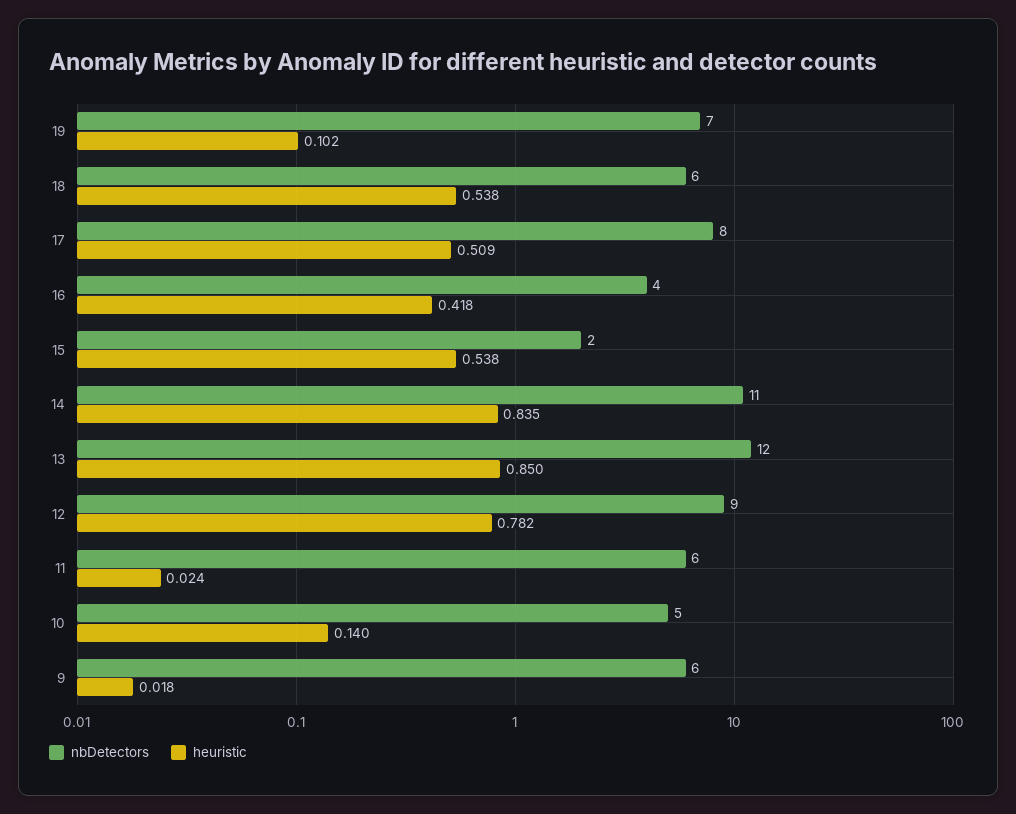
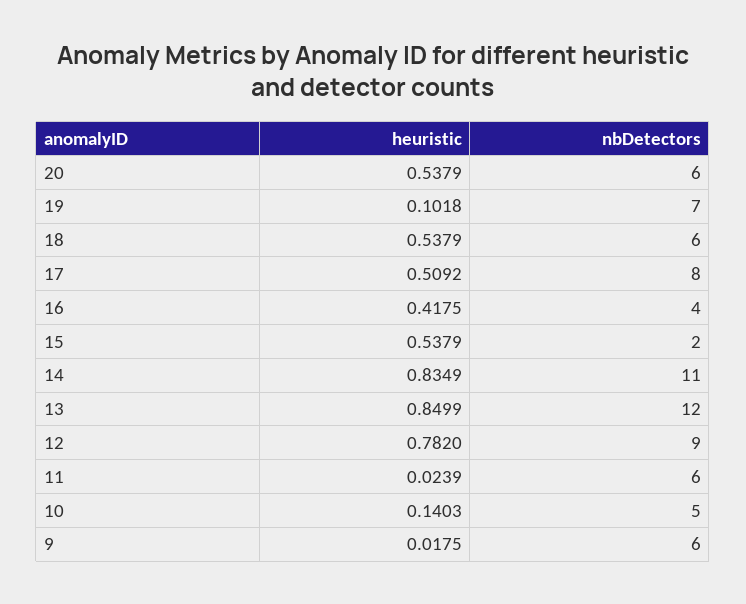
  {
    "nbDetectors": {
      "19": 7,
      "18": 6,
      "17": 8,
      "16": 4,
      "15": 2,
      "14": 11,
      "13": 12,
      "12": 9,
      "11": 6,
      "10": 5,
-     "9": 6
+     "9": 6,
+     "20": 6
    },
    "heuristic": {
      "19": 0.1018,
      "18": 0.5379,
      "17": 0.5092,
      "16": 0.4175,
      "15": 0.5379,
      "14": 0.8349,
      "13": 0.8499,
      "12": 0.782,
      "11": 0.0239,
      "10": 0.1403,
-     "9": 0.0175
+     "9": 0.0175,
+     "20": 0.5379
    }
  }

